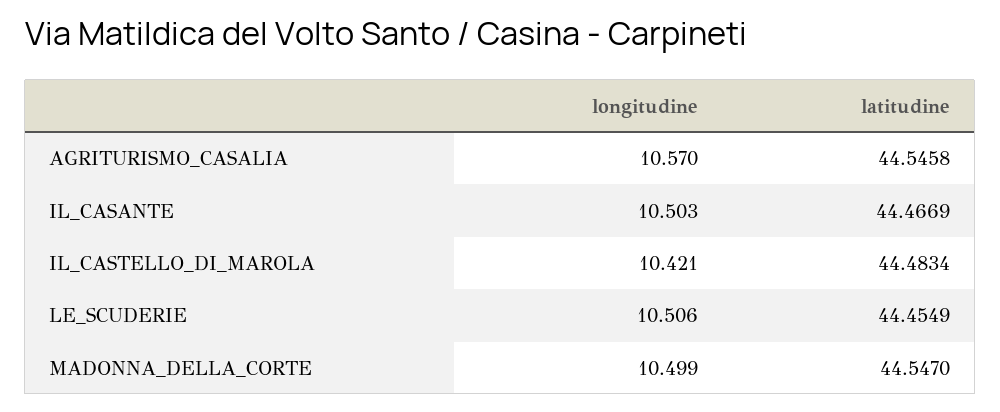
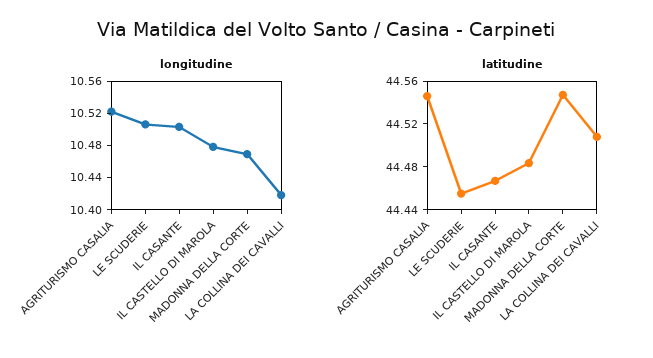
  {
    "longitudine": {
-     "AGRITURISMO_CASALIA": 10.57,
+     "AGRITURISMO_CASALIA": 10.52,
      "IL_CASANTE": 10.503,
-     "IL_CASTELLO_DI_MAROLA": 10.421,
+     "IL_CASTELLO_DI_MAROLA": 10.48,
      "LE_SCUDERIE": 10.506,
-     "MADONNA_DELLA_CORTE": 10.499
+     "MADONNA_DELLA_CORTE": 10.47,
+     "LA COLLINA DEI CAVALLI": 10.42
    },
    "latitudine": {
      "AGRITURISMO_CASALIA": 44.5458,
      "IL_CASANTE": 44.4669,
      "IL_CASTELLO_DI_MAROLA": 44.4834,
      "LE_SCUDERIE": 44.4549,
-     "MADONNA_DELLA_CORTE": 44.547
+     "MADONNA_DELLA_CORTE": 44.547,
+     "LA COLLINA DEI CAVALLI": 44.51
    }
  }

